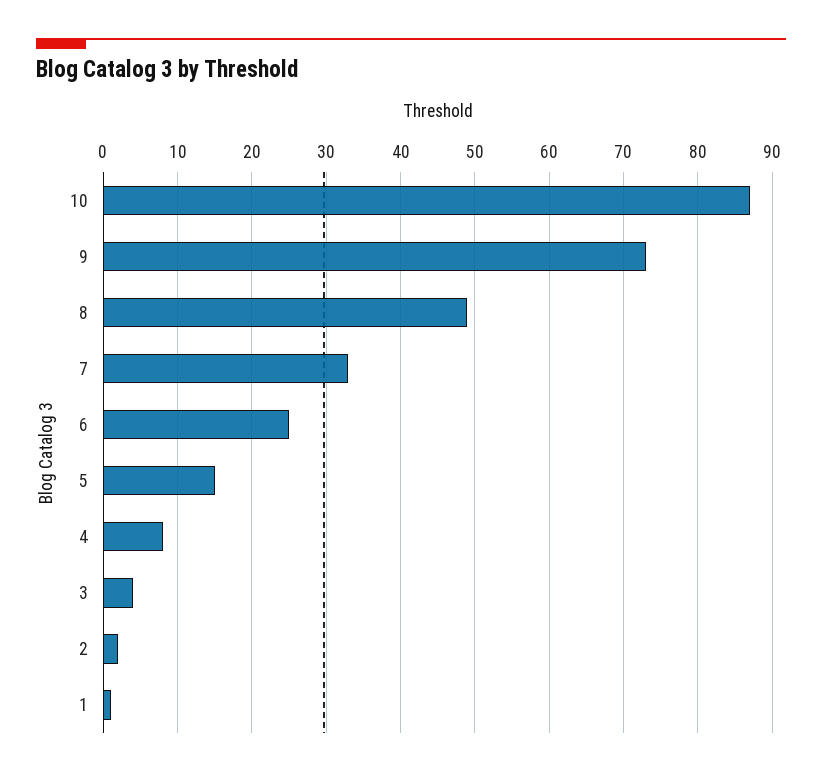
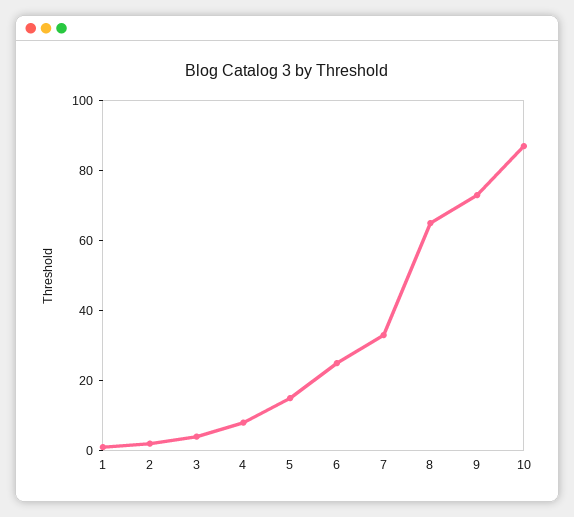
  {
    "10": 87,
    "9": 73,
-   "8": 49,
+   "8": 65,
    "7": 33,
    "6": 25,
    "5": 15,
    "4": 8,
    "3": 4,
    "2": 2,
    "1": 1
  }

